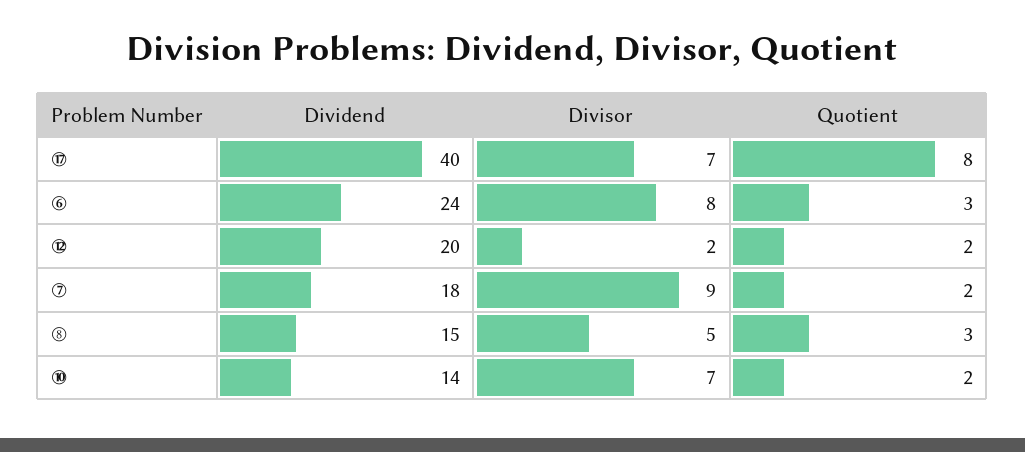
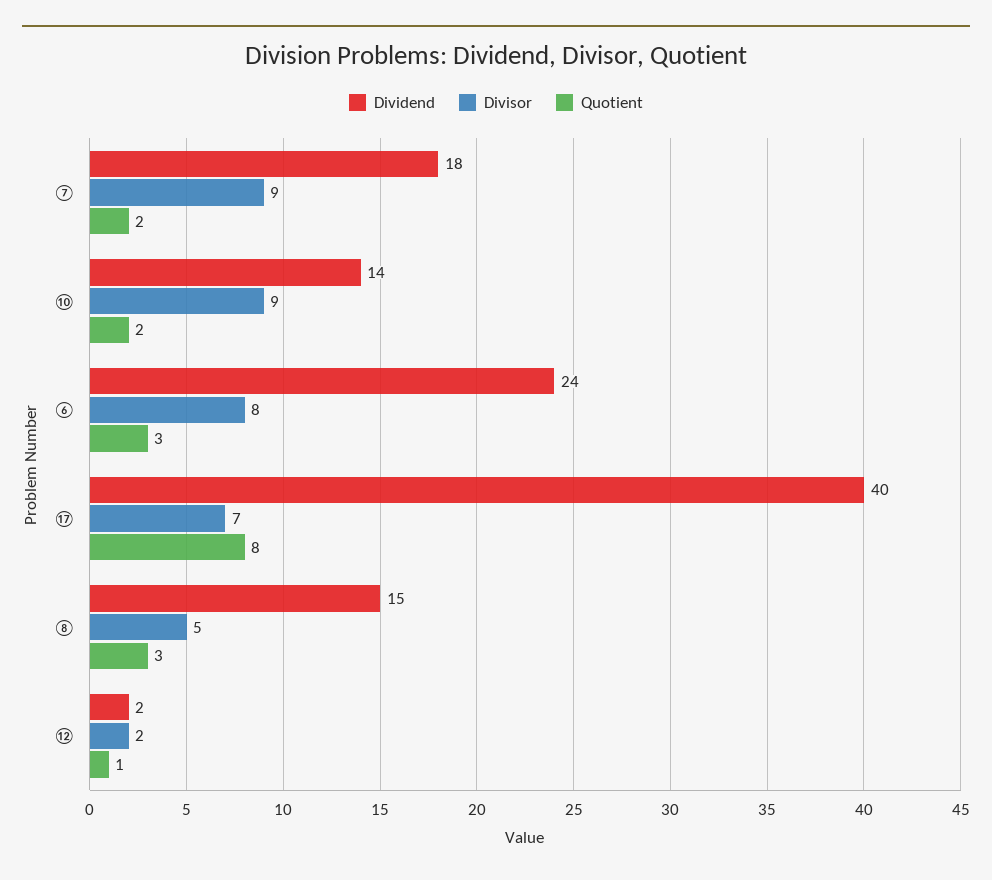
  {
    "Dividend": {
      "⑰": 40,
      "⑥": 24,
-     "⑫": 20,
+     "⑫": 2,
      "⑦": 18,
      "⑧": 15,
      "⑩": 14
    },
    "Divisor": {
      "⑰": 7,
      "⑥": 8,
      "⑫": 2,
      "⑦": 9,
      "⑧": 5,
-     "⑩": 7
+     "⑩": 9
    },
    "Quotient": {
      "⑰": 8,
      "⑥": 3,
-     "⑫": 2,
+     "⑫": 1,
      "⑦": 2,
      "⑧": 3,
      "⑩": 2
    }
  }

